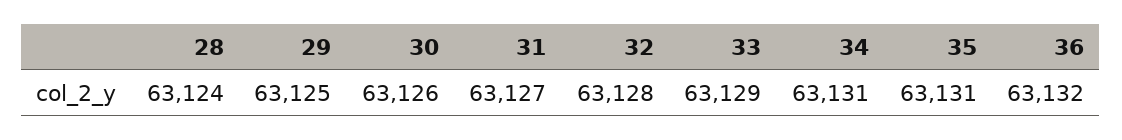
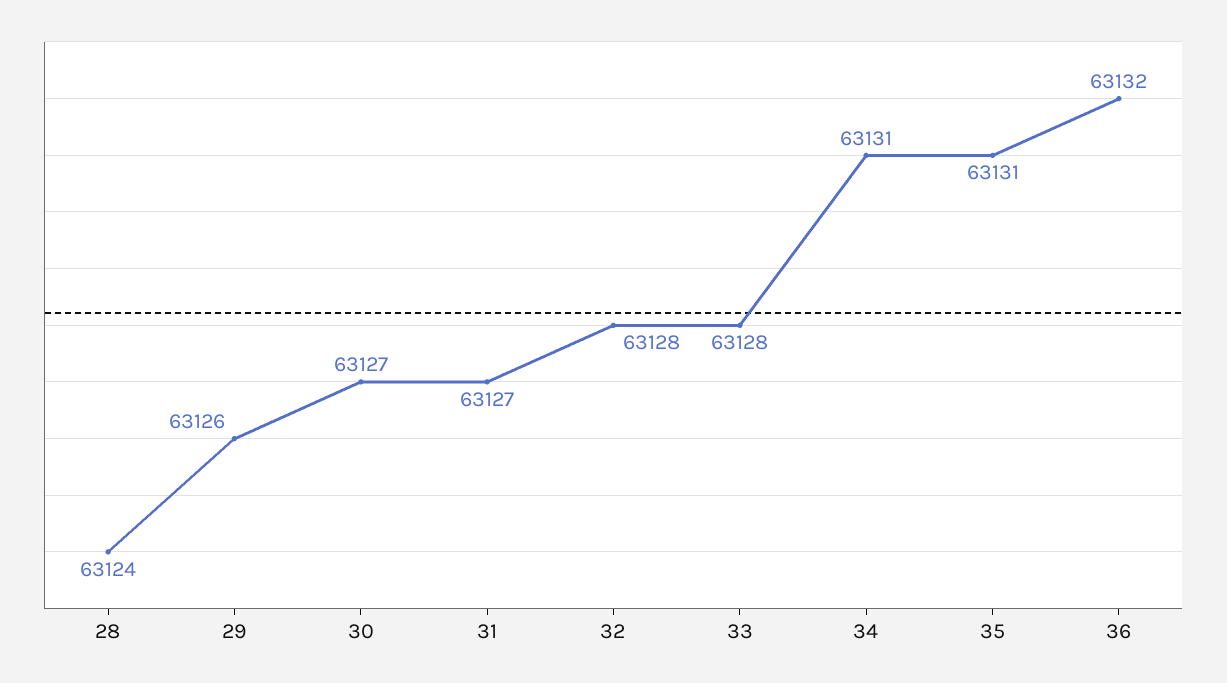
  {
    "28": 63124,
-   "29": 63125,
+   "29": 63126,
-   "30": 63126,
+   "30": 63127,
    "31": 63127,
    "32": 63128,
-   "33": 63129,
+   "33": 63128,
    "34": 63131,
    "35": 63131,
    "36": 63132
  }

